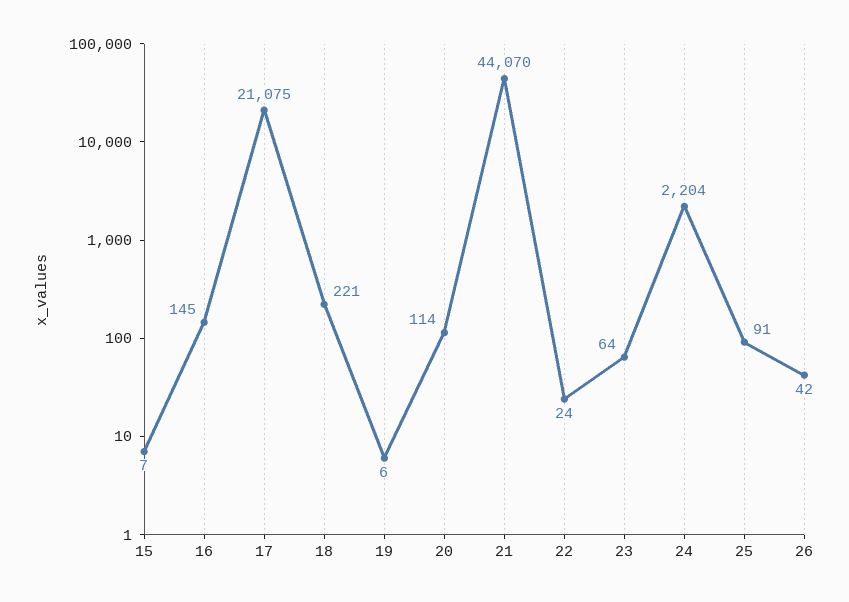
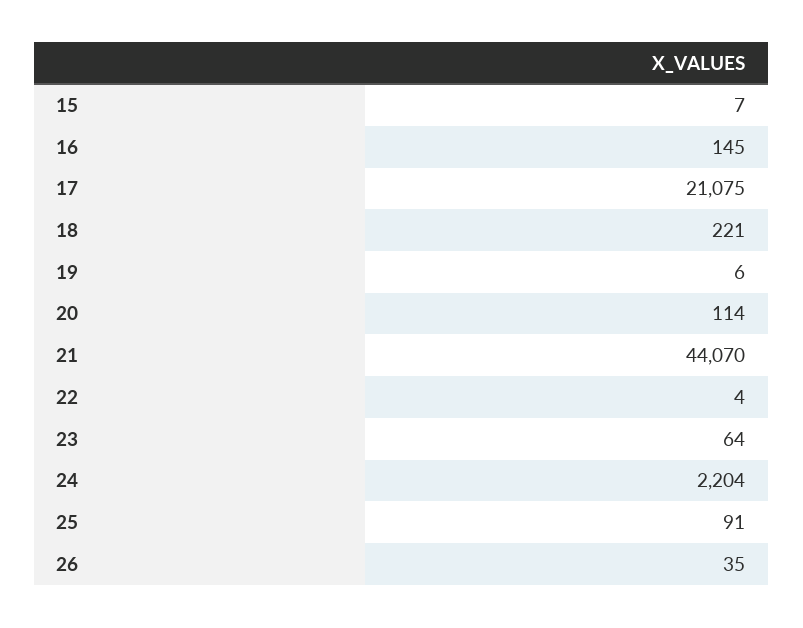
  {
    "15": 7,
    "16": 145,
    "17": 21075,
    "18": 221,
    "19": 6,
    "20": 114,
    "21": 44070,
-   "22": 24,
+   "22": 4,
    "23": 64,
    "24": 2204,
    "25": 91,
-   "26": 42
+   "26": 35
  }

